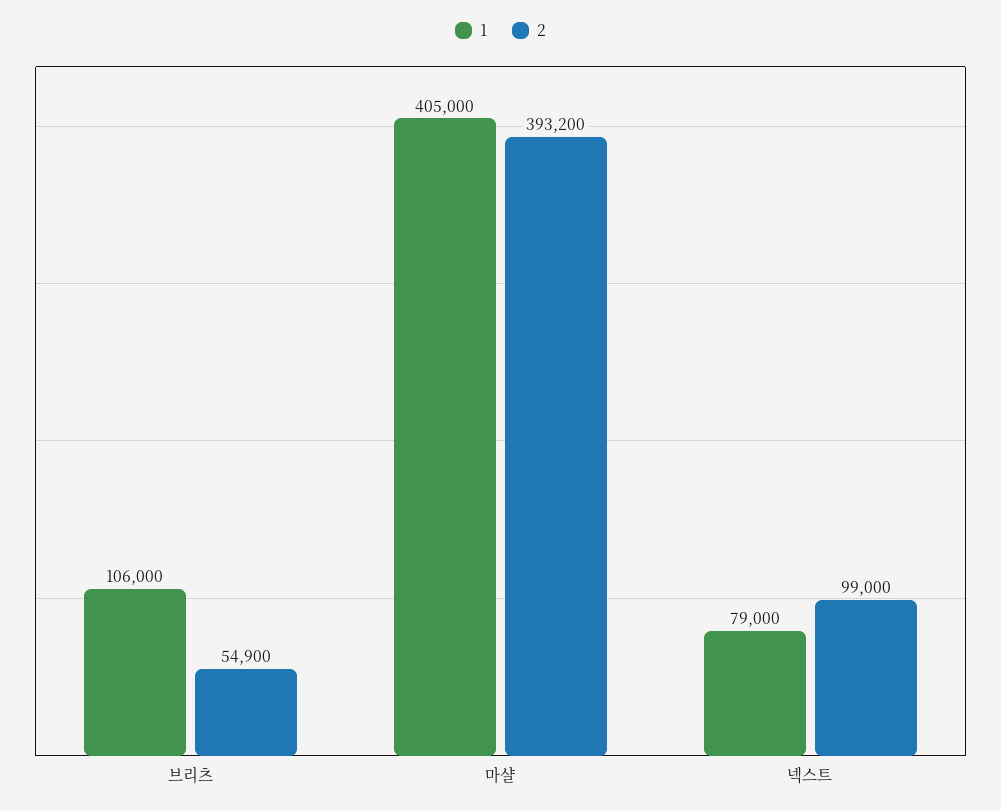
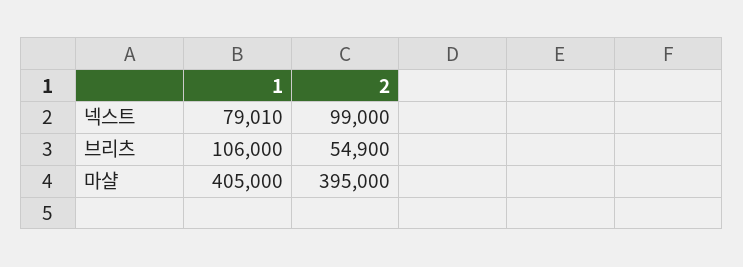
  {
    "1": {
      "브리츠": 106000,
      "마샬": 405000,
-     "넥스트": 79000
+     "넥스트": 79010
    },
    "2": {
      "브리츠": 54900,
-     "마샬": 393200,
+     "마샬": 395000,
      "넥스트": 99000
    }
  }

